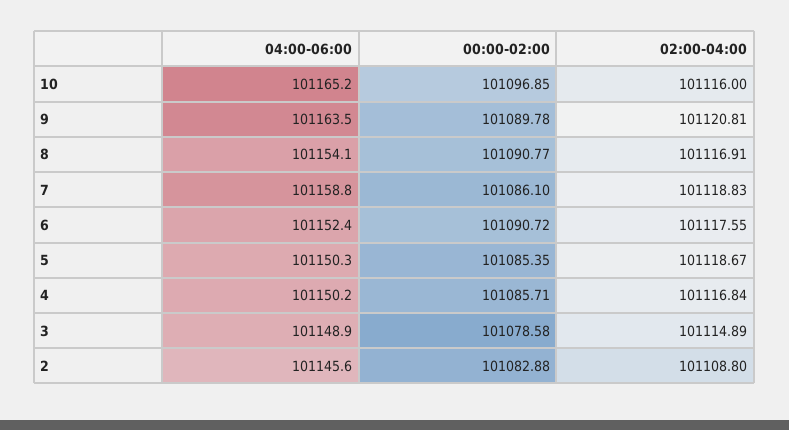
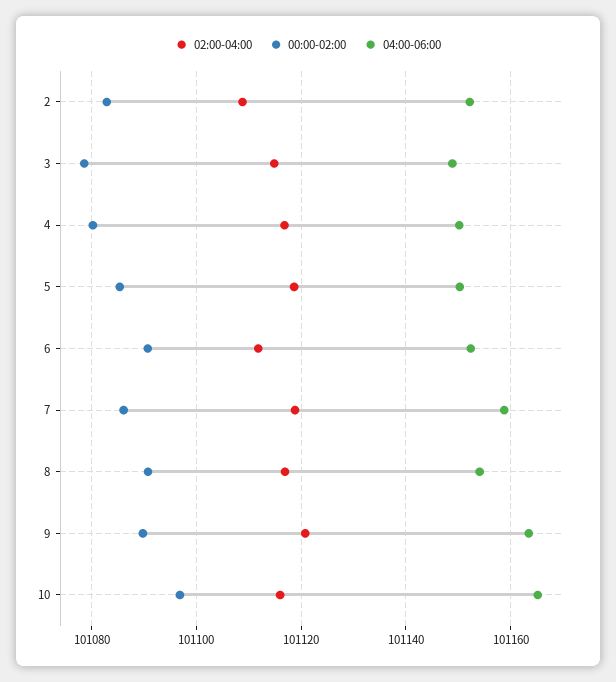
  {
    "04:00-06:00": {
      "10": 101165.2,
      "9": 101163.5,
      "8": 101154.1,
      "7": 101158.8,
      "6": 101152.4,
      "5": 101150.3,
      "4": 101150.2,
      "3": 101148.9,
-     "2": 101145.6
+     "2": 101152
    },
    "00:00-02:00": {
      "10": 101096.85,
      "9": 101089.78,
      "8": 101090.77,
      "7": 101086.1,
      "6": 101090.72,
      "5": 101085.35,
-     "4": 101085.71,
+     "4": 101080,
      "3": 101078.58,
      "2": 101082.88
    },
    "02:00-04:00": {
      "10": 101116,
      "9": 101120.81,
      "8": 101116.91,
      "7": 101118.83,
-     "6": 101117.55,
+     "6": 101112,
      "5": 101118.67,
      "4": 101116.84,
      "3": 101114.89,
      "2": 101108.8
    }
  }

